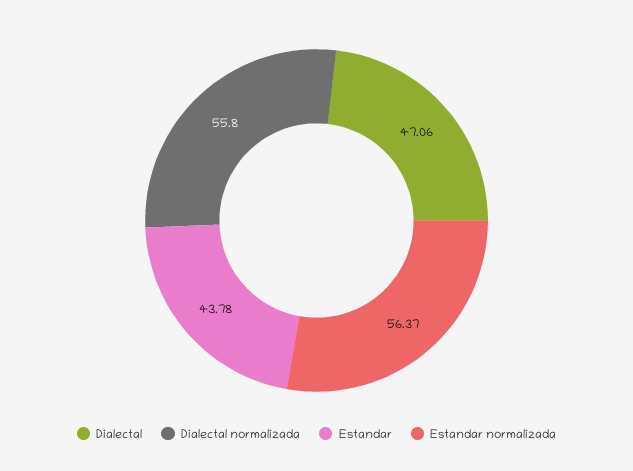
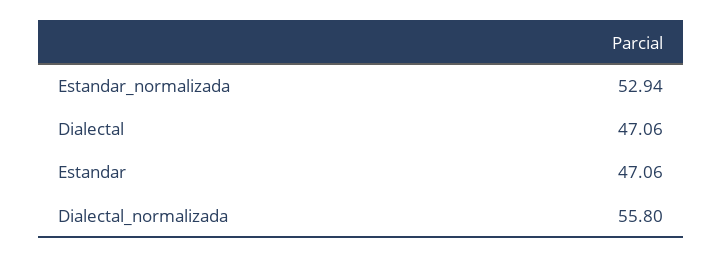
  {
    "Dialectal": 47.06,
    "Dialectal normalizada": 55.8,
-   "Estandar": 43.78,
+   "Estandar": 47.06,
-   "Estandar normalizada": 56.37
+   "Estandar normalizada": 52.94
  }

